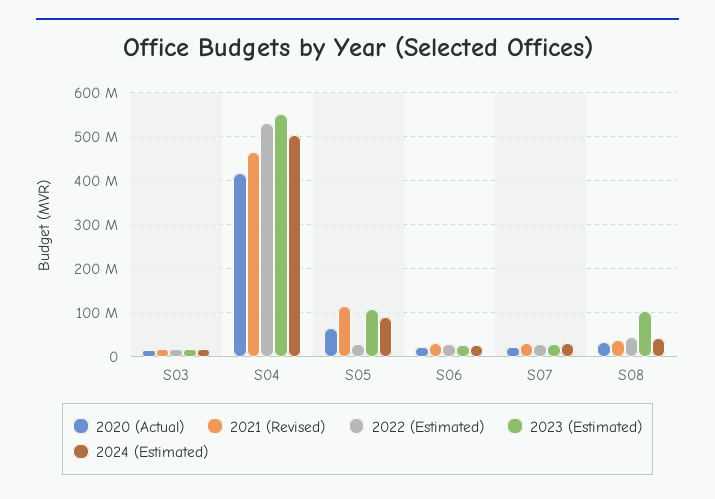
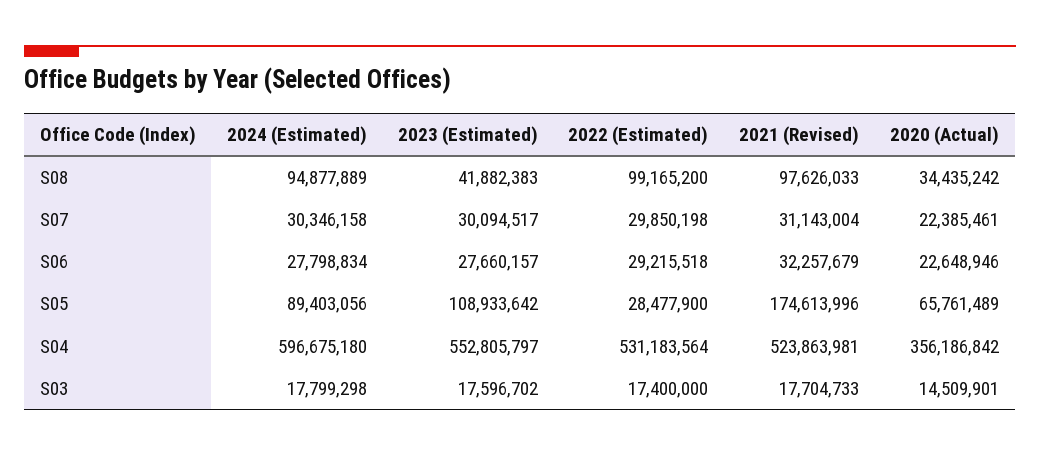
  {
    "2020 (Actual)": {
      "S03": 14509901,
-     "S04": 420000000,
+     "S04": 356186842,
      "S05": 65761489,
      "S06": 22648946,
      "S07": 22385461,
      "S08": 34435242
    },
    "2021 (Revised)": {
      "S03": 17704733,
-     "S04": 460000000,
+     "S04": 523863981,
-     "S05": 120000000,
+     "S05": 174613996,
      "S06": 32257679,
      "S07": 31143004,
-     "S08": 40000000
+     "S08": 97626033
    },
    "2022 (Estimated)": {
      "S03": 17400000,
      "S04": 531183564,
      "S05": 28477900,
      "S06": 29215518,
      "S07": 29850198,
-     "S08": 40000000
+     "S08": 99165200
    },
    "2023 (Estimated)": {
      "S03": 17596702,
      "S04": 552805797,
      "S05": 108933642,
      "S06": 27660157,
      "S07": 30094517,
-     "S08": 100000000
+     "S08": 41882383
    },
    "2024 (Estimated)": {
      "S03": 17799298,
-     "S04": 500000000,
+     "S04": 596675180,
      "S05": 89403056,
      "S06": 27798834,
      "S07": 30346158,
-     "S08": 40000000
+     "S08": 94877889
    }
  }

